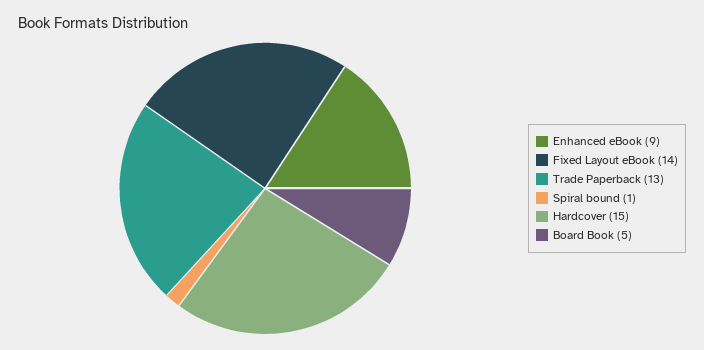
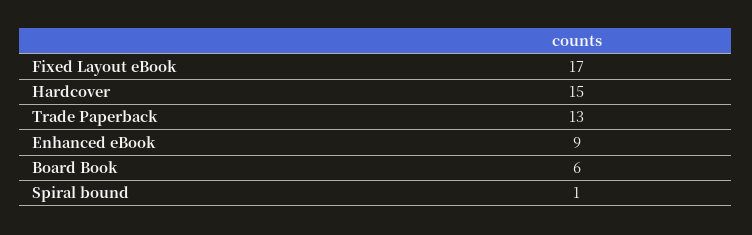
  {
    "Enhanced eBook": 9,
-   "Fixed Layout eBook": 14,
+   "Fixed Layout eBook": 17,
    "Trade Paperback": 13,
    "Spiral bound": 1,
    "Hardcover": 15,
-   "Board Book": 5
+   "Board Book": 6
  }

